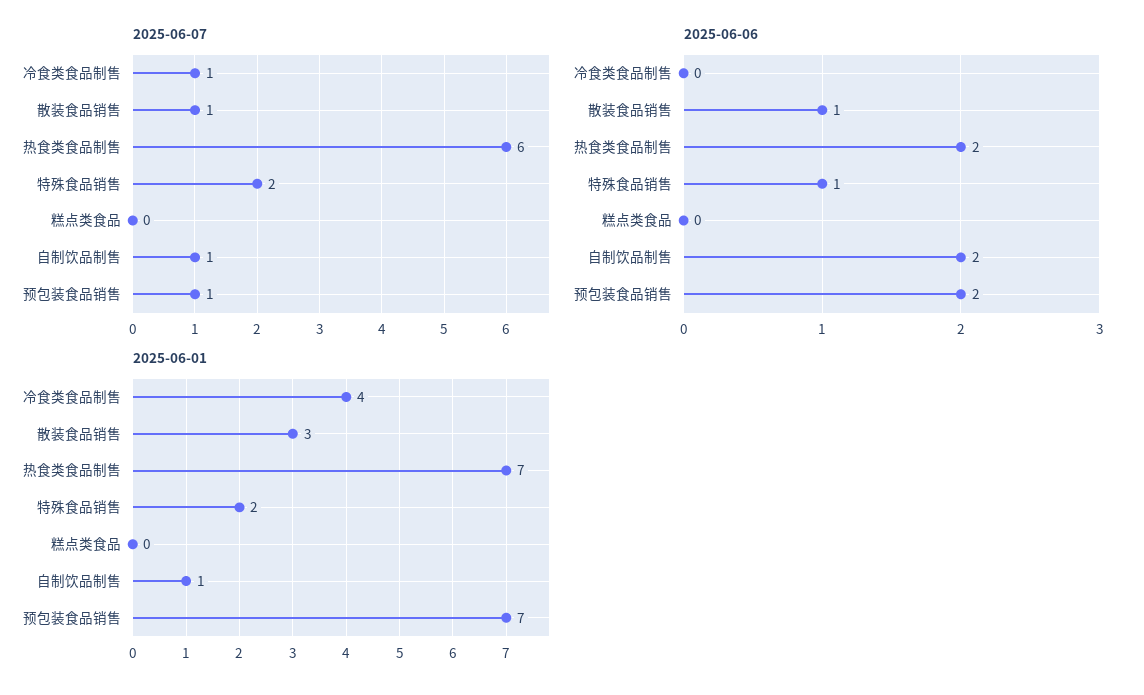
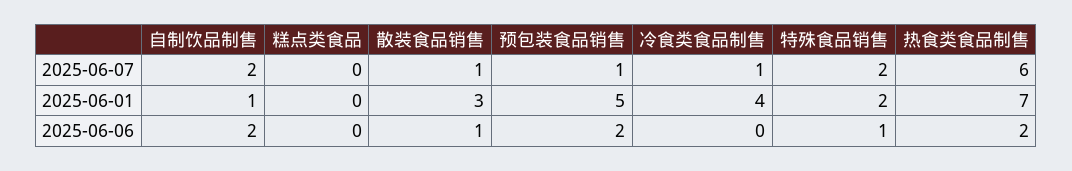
  {
    "2025-06-07": {
      "冷食类食品制售": 1,
      "散装食品销售": 1,
      "热食类食品制售": 6,
      "特殊食品销售": 2,
      "糕点类食品": 0,
-     "自制饮品制售": 1,
+     "自制饮品制售": 2,
      "预包装食品销售": 1
    },
    "2025-06-06": {
      "冷食类食品制售": 0,
      "散装食品销售": 1,
      "热食类食品制售": 2,
      "特殊食品销售": 1,
      "糕点类食品": 0,
      "自制饮品制售": 2,
      "预包装食品销售": 2
    },
    "2025-06-01": {
      "冷食类食品制售": 4,
      "散装食品销售": 3,
      "热食类食品制售": 7,
      "特殊食品销售": 2,
      "糕点类食品": 0,
      "自制饮品制售": 1,
-     "预包装食品销售": 7
+     "预包装食品销售": 5
    }
  }

